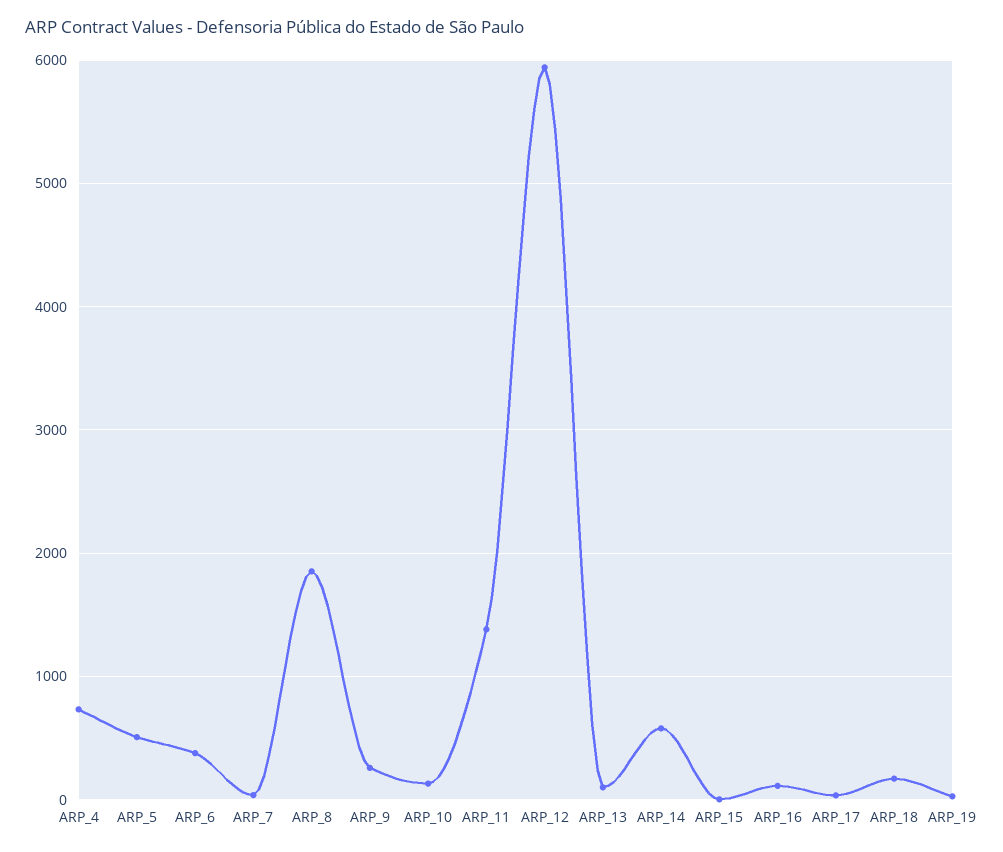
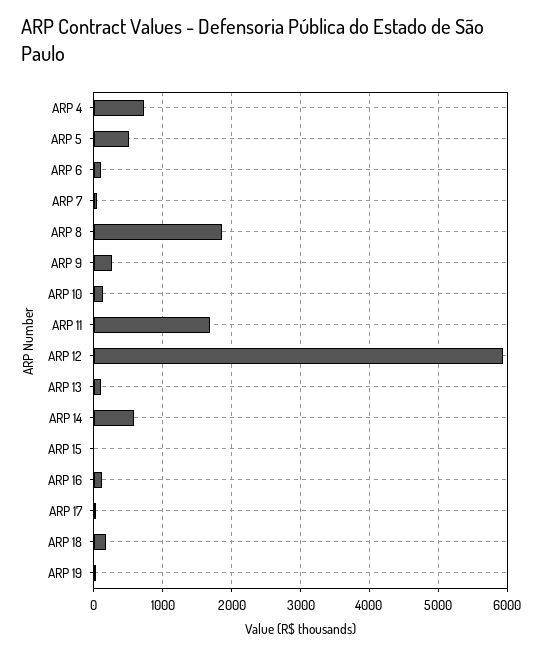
  {
    "ARP_4": 700,
    "ARP_5": 500,
-   "ARP_6": 400,
+   "ARP_6": 100,
    "ARP_7": 0,
    "ARP_8": 1900,
    "ARP_9": 300,
    "ARP_10": 100,
-   "ARP_11": 1400,
+   "ARP_11": 1700,
    "ARP_12": 5900,
    "ARP_13": 100,
    "ARP_14": 600,
    "ARP_15": 0,
    "ARP_16": 100,
    "ARP_17": 0,
    "ARP_18": 200,
    "ARP_19": 0
  }

